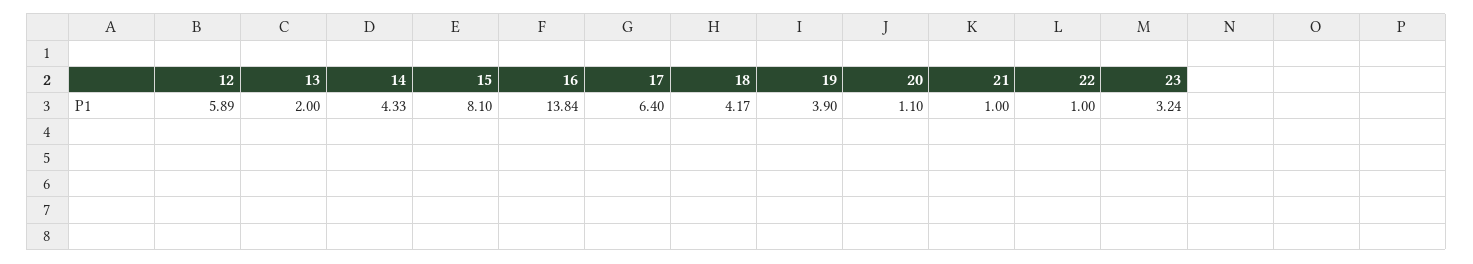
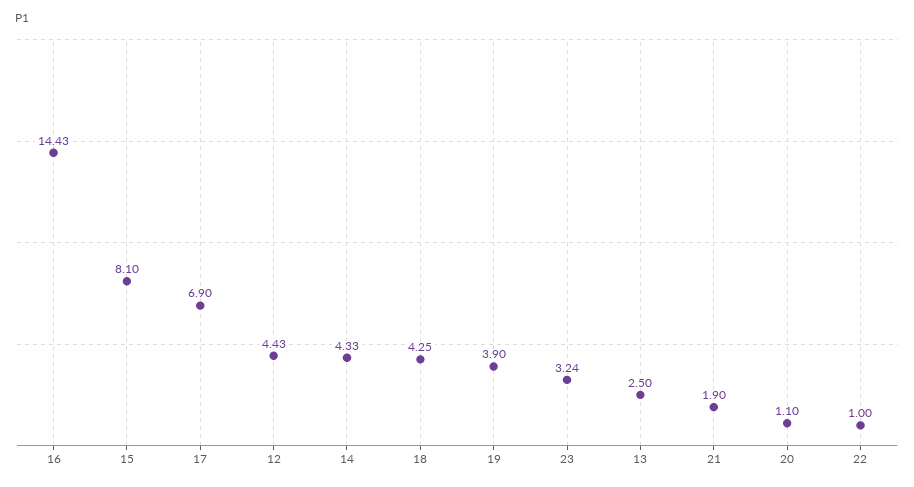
  {
-   "12": 5.89,
+   "12": 4.43,
-   "13": 2,
+   "13": 2.5,
    "14": 4.33,
    "15": 8.1,
-   "16": 13.84,
+   "16": 14.43,
-   "17": 6.4,
+   "17": 6.9,
-   "18": 4.17,
+   "18": 4.25,
    "19": 3.9,
    "20": 1.1,
-   "21": 1,
+   "21": 1.9,
    "22": 1,
    "23": 3.24
  }

